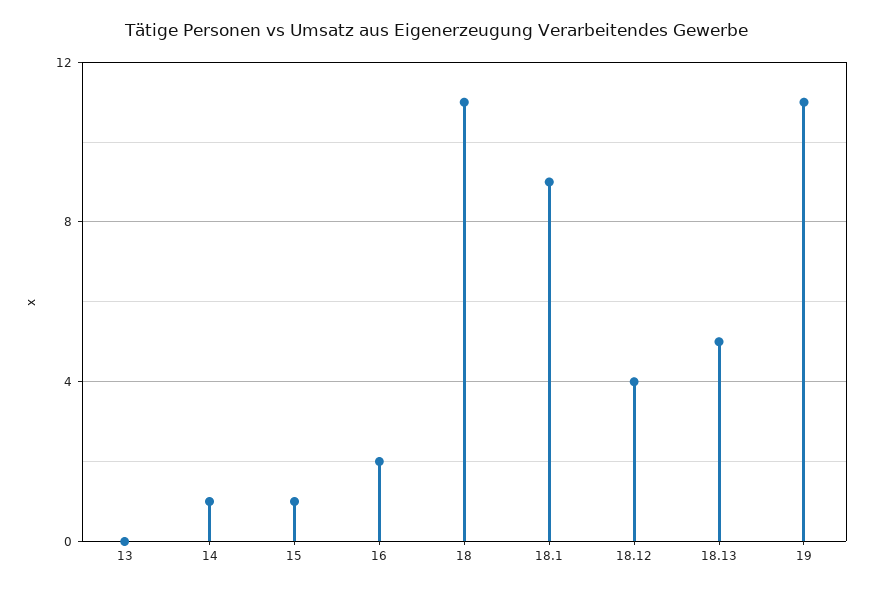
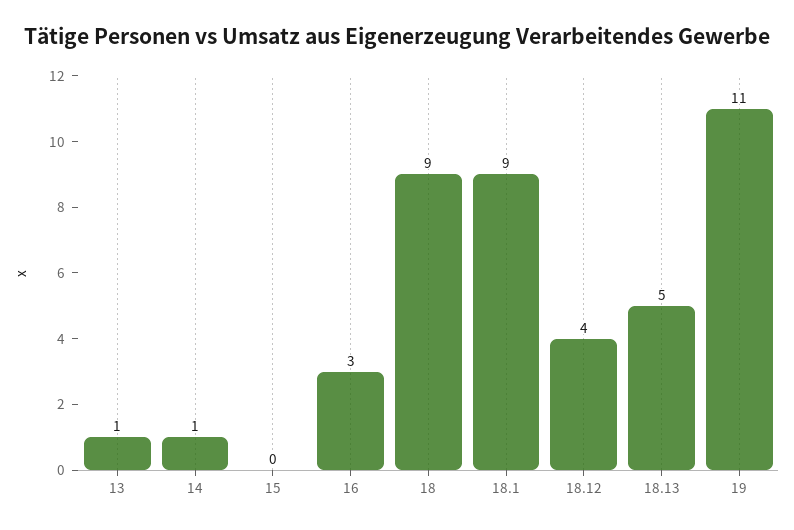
  {
-   "13": 0,
+   "13": 1,
    "14": 1,
-   "15": 1,
+   "15": 0,
-   "16": 2,
+   "16": 3,
-   "18": 11,
+   "18": 9,
    "18.1": 9,
    "18.12": 4,
    "18.13": 5,
    "19": 11
  }

